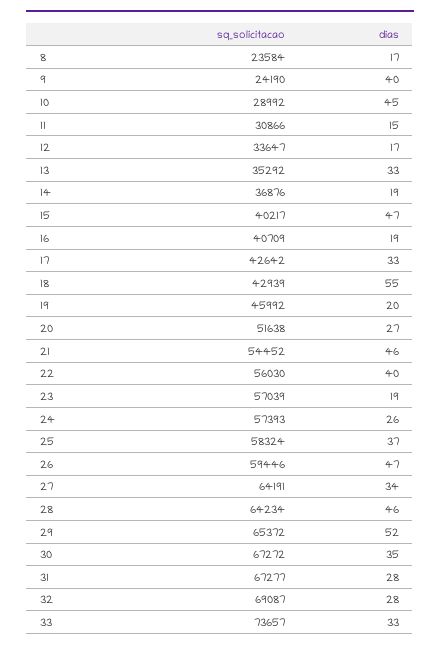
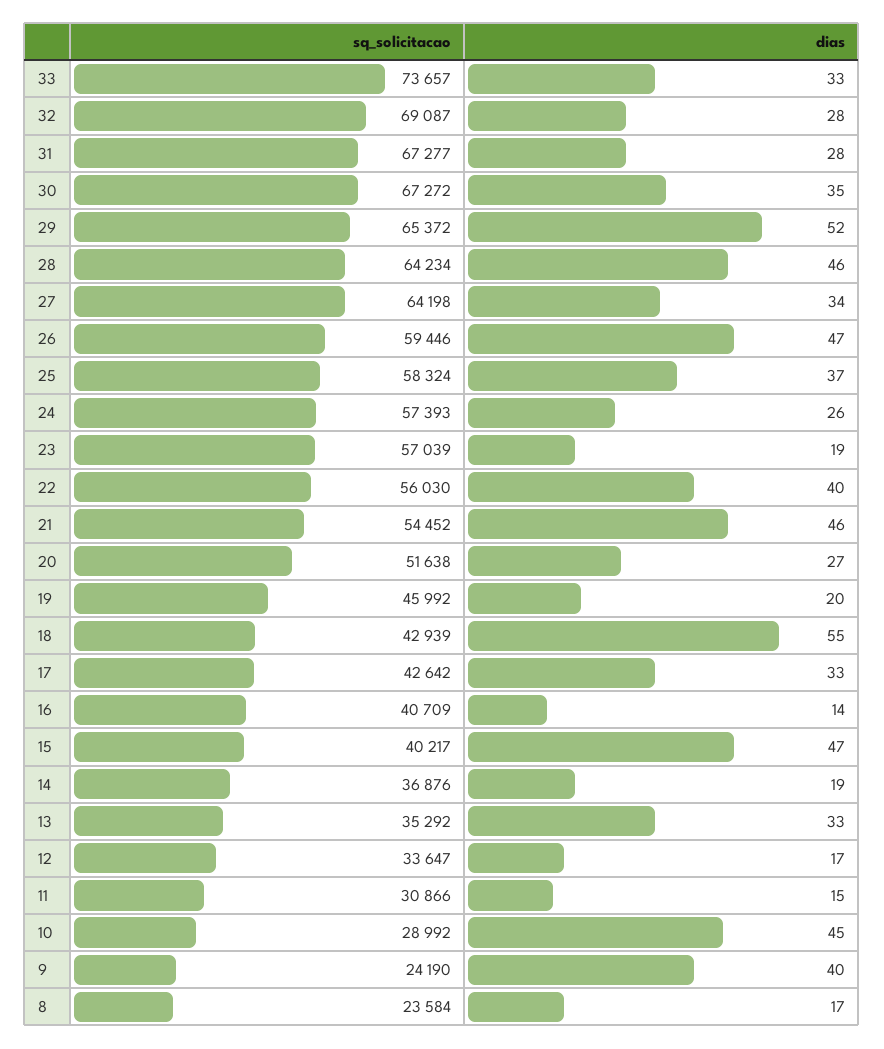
  {
    "sq_solicitacao": {
      "8": 23584,
      "9": 24190,
      "10": 28992,
      "11": 30866,
      "12": 33647,
      "13": 35292,
      "14": 36876,
      "15": 40217,
      "16": 40709,
      "17": 42642,
      "18": 42939,
      "19": 45992,
      "20": 51638,
      "21": 54452,
      "22": 56030,
      "23": 57039,
      "24": 57393,
      "25": 58324,
      "26": 59446,
-     "27": 64191,
+     "27": 64198,
      "28": 64234,
      "29": 65372,
      "30": 67272,
      "31": 67277,
      "32": 69087,
      "33": 73657
    },
    "dias": {
      "8": 17,
      "9": 40,
      "10": 45,
      "11": 15,
      "12": 17,
      "13": 33,
      "14": 19,
      "15": 47,
-     "16": 19,
+     "16": 14,
      "17": 33,
      "18": 55,
      "19": 20,
      "20": 27,
      "21": 46,
      "22": 40,
      "23": 19,
      "24": 26,
      "25": 37,
      "26": 47,
      "27": 34,
      "28": 46,
      "29": 52,
      "30": 35,
      "31": 28,
      "32": 28,
      "33": 33
    }
  }

